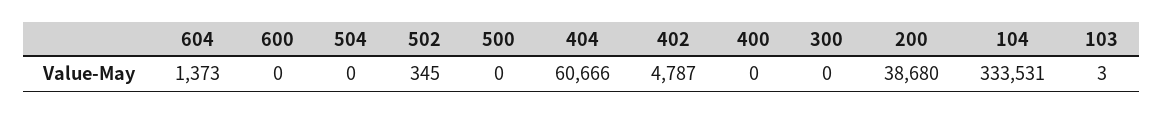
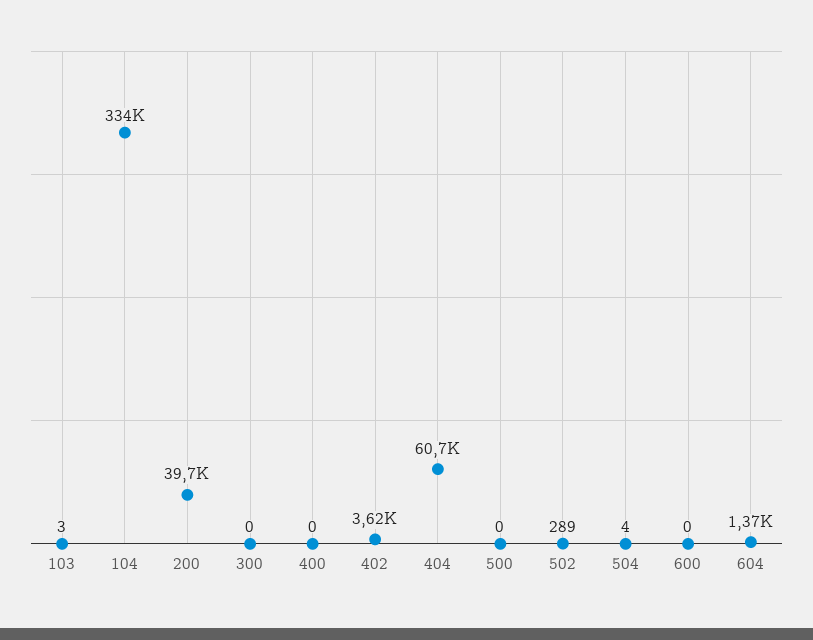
  {
    "604": 1373,
    "600": 0,
-   "504": 0,
+   "504": 4,
-   "502": 345,
+   "502": 289,
    "500": 0,
    "404": 60666,
-   "402": 4787,
+   "402": 3620,
    "400": 0,
    "300": 0,
-   "200": 38680,
+   "200": 39700,
    "104": 333531,
    "103": 3
  }

